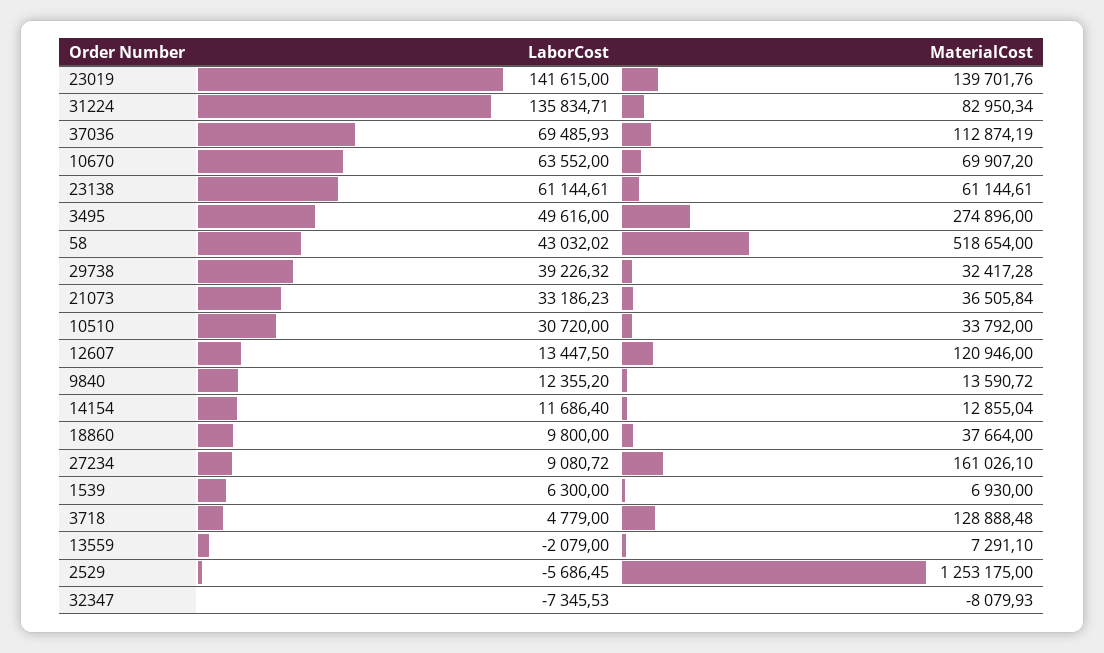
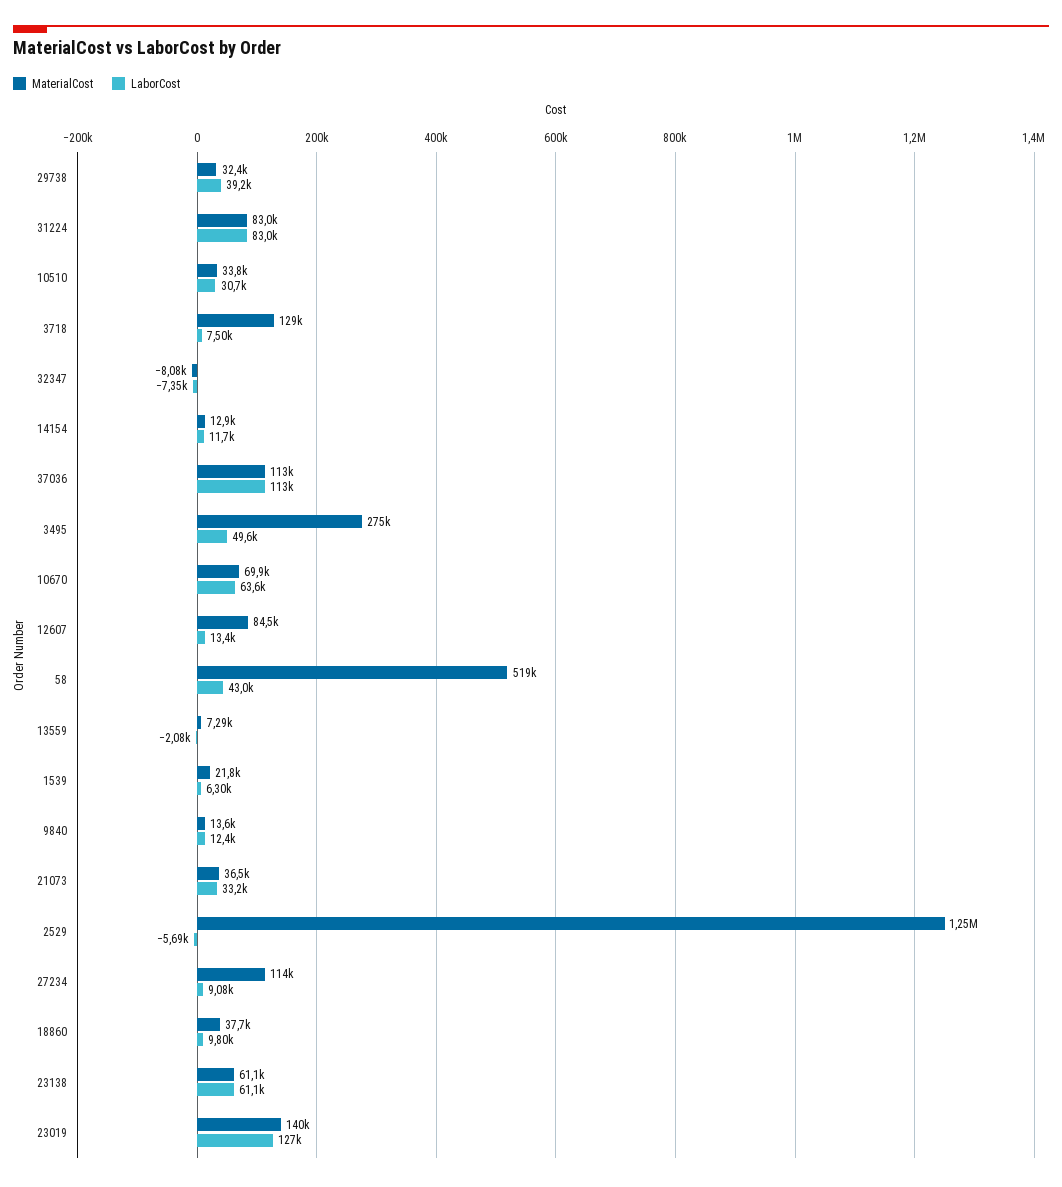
  {
    "LaborCost": {
-     "23019": 141615,
+     "23019": 127000,
-     "31224": 135834.71,
+     "31224": 83000,
-     "37036": 69485.93,
+     "37036": 113000,
      "10670": 63552,
      "23138": 61144.61,
      "3495": 49616,
      "58": 43032.02,
      "29738": 39226.32,
      "21073": 33186.23,
      "10510": 30720,
      "12607": 13447.5,
      "9840": 12355.2,
      "14154": 11686.4,
      "18860": 9800,
      "27234": 9080.72,
      "1539": 6300,
-     "3718": 4779,
+     "3718": 7500,
      "13559": -2079,
      "2529": -5686.45,
      "32347": -7345.53
    },
    "MaterialCost": {
      "23019": 139701.76,
      "31224": 82950.34,
      "37036": 112874.19,
      "10670": 69907.2,
      "23138": 61144.61,
      "3495": 274896,
      "58": 518654,
      "29738": 32417.28,
      "21073": 36505.84,
      "10510": 33792,
-     "12607": 120946,
+     "12607": 84500,
      "9840": 13590.72,
      "14154": 12855.04,
      "18860": 37664,
-     "27234": 161026.1,
+     "27234": 114000,
-     "1539": 6930,
+     "1539": 21800,
      "3718": 128888.48,
      "13559": 7291.1,
      "2529": 1253175,
      "32347": -8079.93
    }
  }

